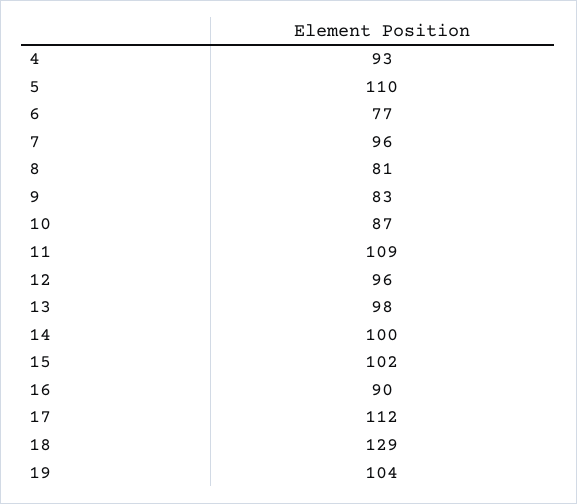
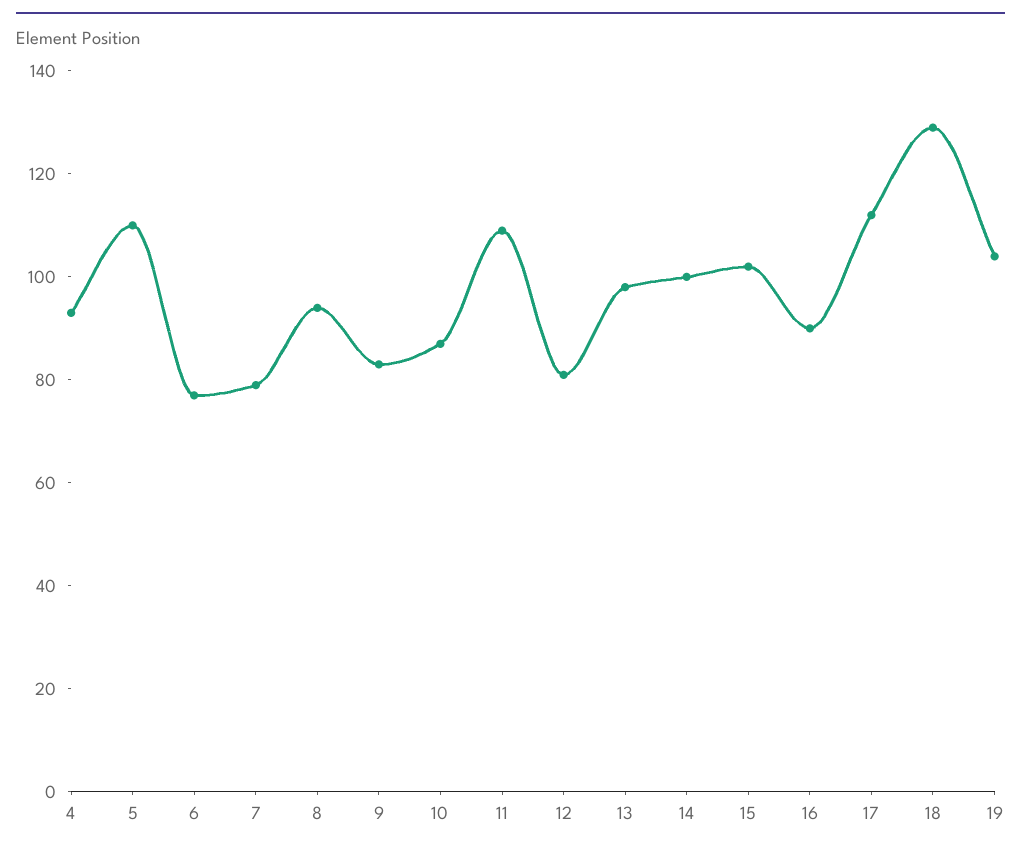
  {
    "4": 93,
    "5": 110,
    "6": 77,
-   "7": 96,
+   "7": 80,
-   "8": 81,
+   "8": 95,
    "9": 83,
    "10": 87,
    "11": 109,
-   "12": 96,
+   "12": 80,
    "13": 98,
    "14": 100,
    "15": 102,
    "16": 90,
    "17": 112,
    "18": 129,
    "19": 104
  }

